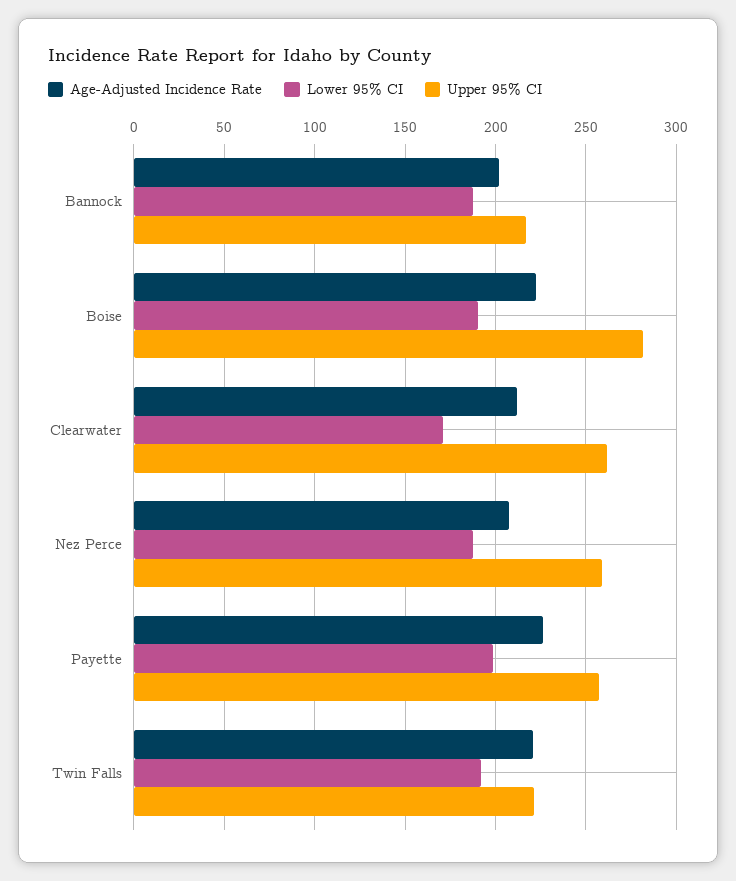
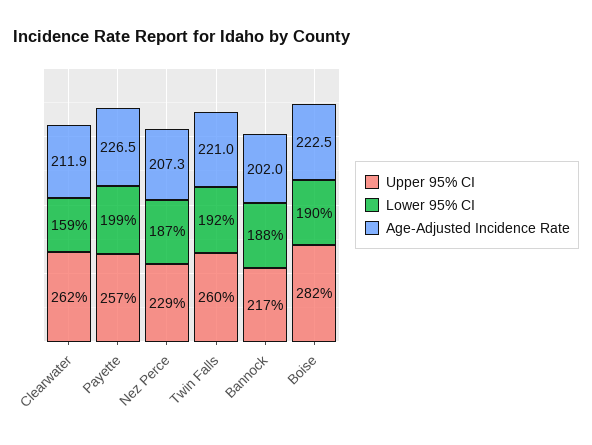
  {
    "Age-Adjusted Incidence Rate": {
      "Bannock": 202,
      "Boise": 222.5,
      "Clearwater": 211.9,
      "Nez Perce": 207.3,
      "Payette": 226.5,
      "Twin Falls": 221
    },
    "Lower 95% CI": {
      "Bannock": 188,
      "Boise": 190,
-     "Clearwater": 170,
+     "Clearwater": 159,
      "Nez Perce": 187,
      "Payette": 199,
      "Twin Falls": 192
    },
    "Upper 95% CI": {
      "Bannock": 217,
      "Boise": 282,
      "Clearwater": 262,
-     "Nez Perce": 260,
+     "Nez Perce": 229,
      "Payette": 257,
-     "Twin Falls": 220
+     "Twin Falls": 260
    }
  }

